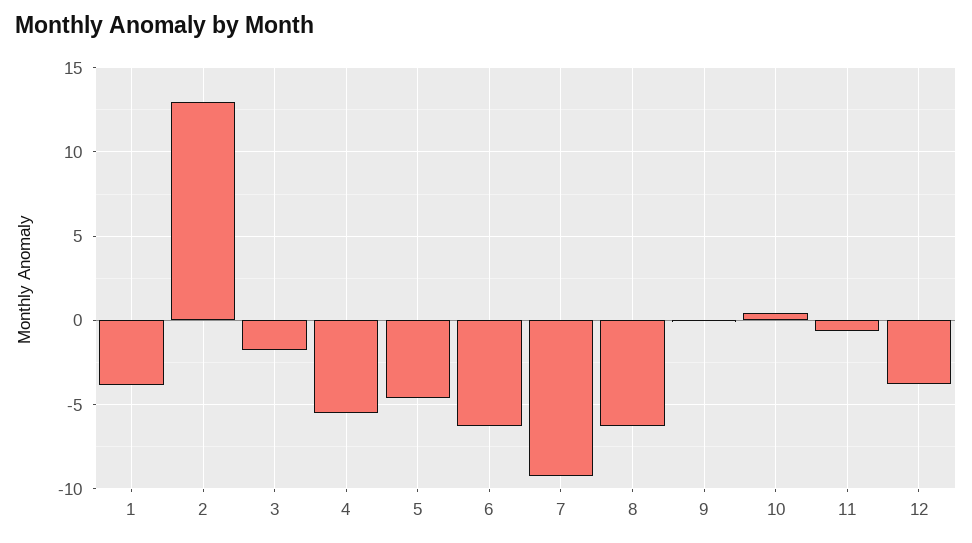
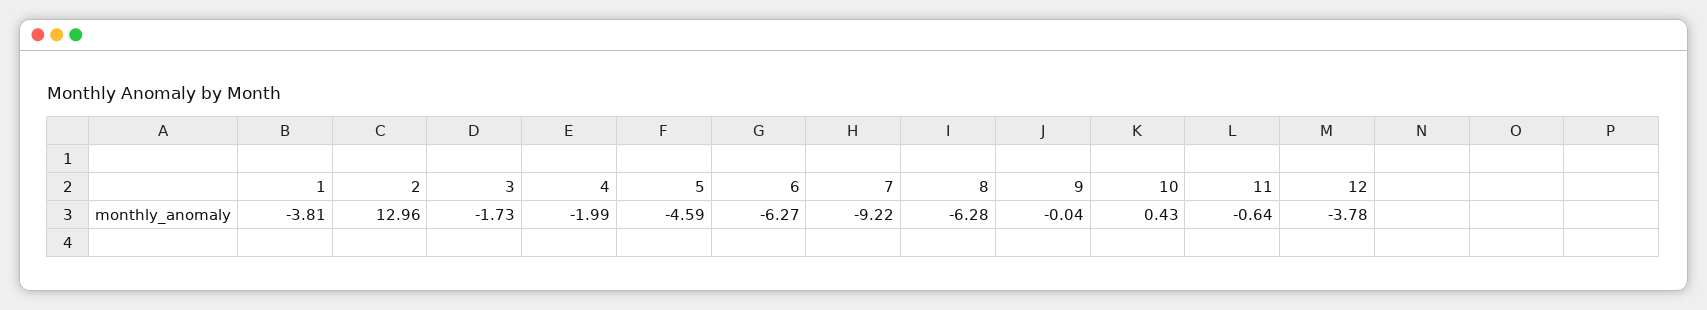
  {
    "1": -3.81,
    "2": 12.96,
    "3": -1.73,
-   "4": -5.5,
+   "4": -1.99,
    "5": -4.59,
    "6": -6.27,
    "7": -9.22,
    "8": -6.28,
    "9": -0.04,
    "10": 0.43,
    "11": -0.64,
    "12": -3.78
  }

